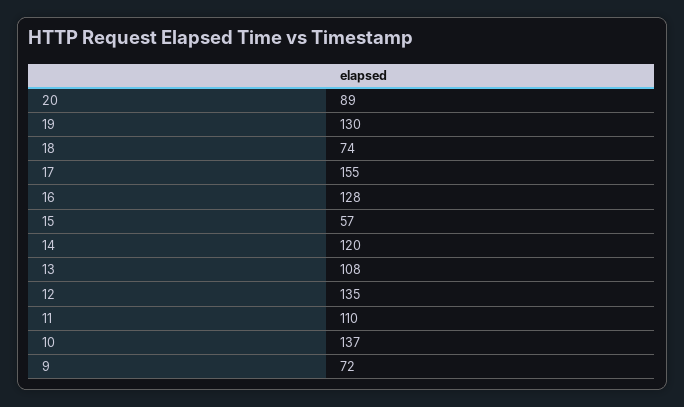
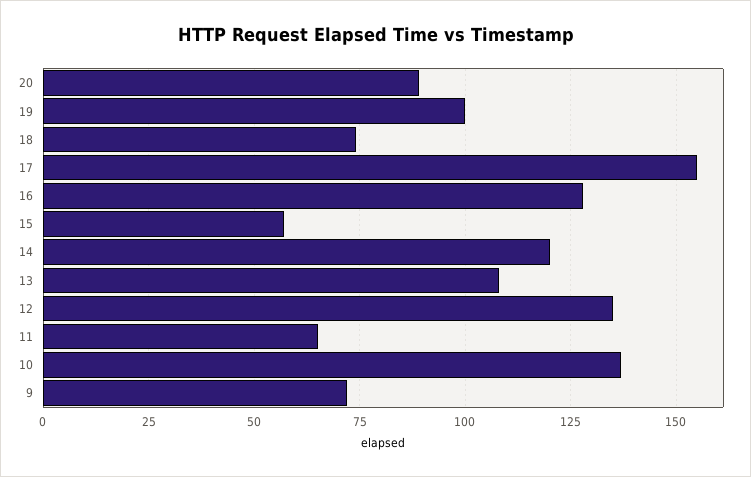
  {
    "20": 89,
-   "19": 130,
+   "19": 100,
    "18": 74,
    "17": 155,
    "16": 128,
    "15": 57,
    "14": 120,
    "13": 108,
    "12": 135,
-   "11": 110,
+   "11": 65,
    "10": 137,
    "9": 72
  }

